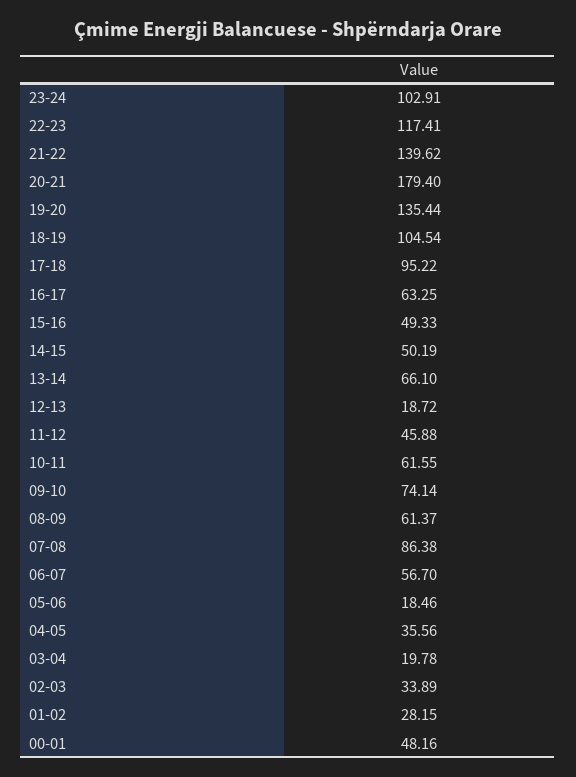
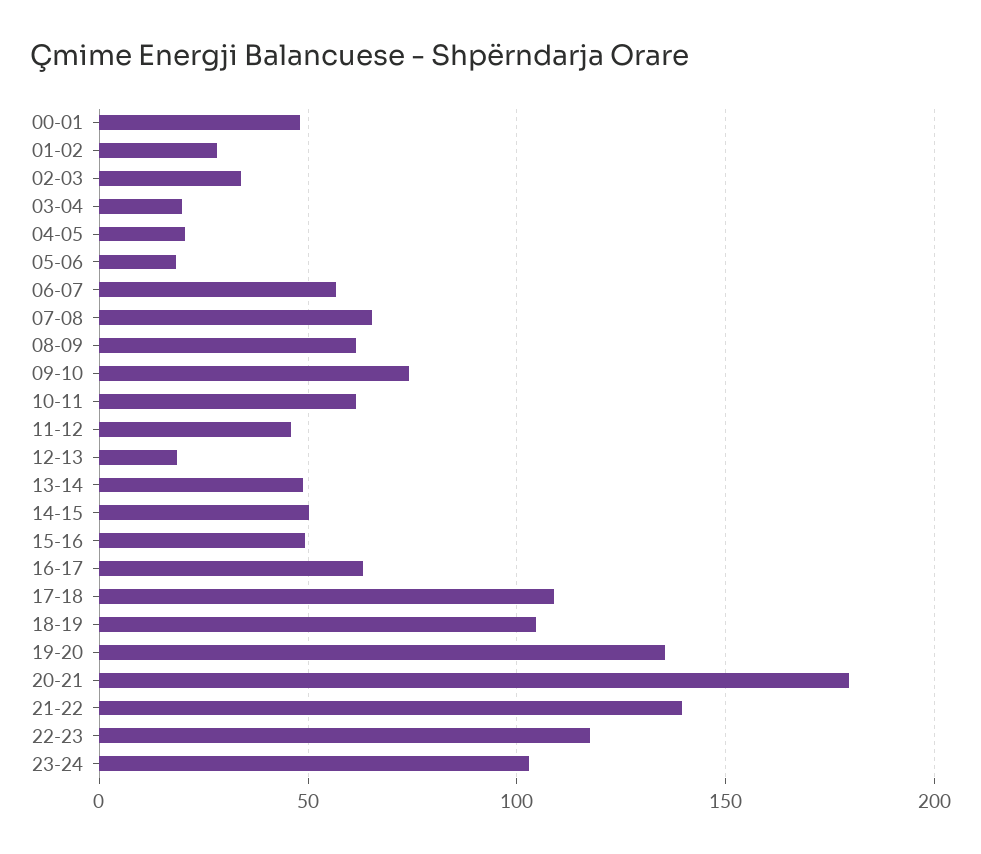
  {
    "23-24": 102.91,
    "22-23": 117.41,
    "21-22": 139.62,
    "20-21": 179.4,
    "19-20": 135.44,
    "18-19": 104.54,
-   "17-18": 95.22,
+   "17-18": 110,
    "16-17": 63.25,
    "15-16": 49.33,
    "14-15": 50.19,
-   "13-14": 66.1,
+   "13-14": 50,
    "12-13": 18.72,
    "11-12": 45.88,
    "10-11": 61.55,
    "09-10": 74.14,
    "08-09": 61.37,
-   "07-08": 86.38,
+   "07-08": 65,
    "06-07": 56.7,
    "05-06": 18.46,
-   "04-05": 35.56,
+   "04-05": 20,
    "03-04": 19.78,
    "02-03": 33.89,
    "01-02": 28.15,
    "00-01": 48.16
  }

